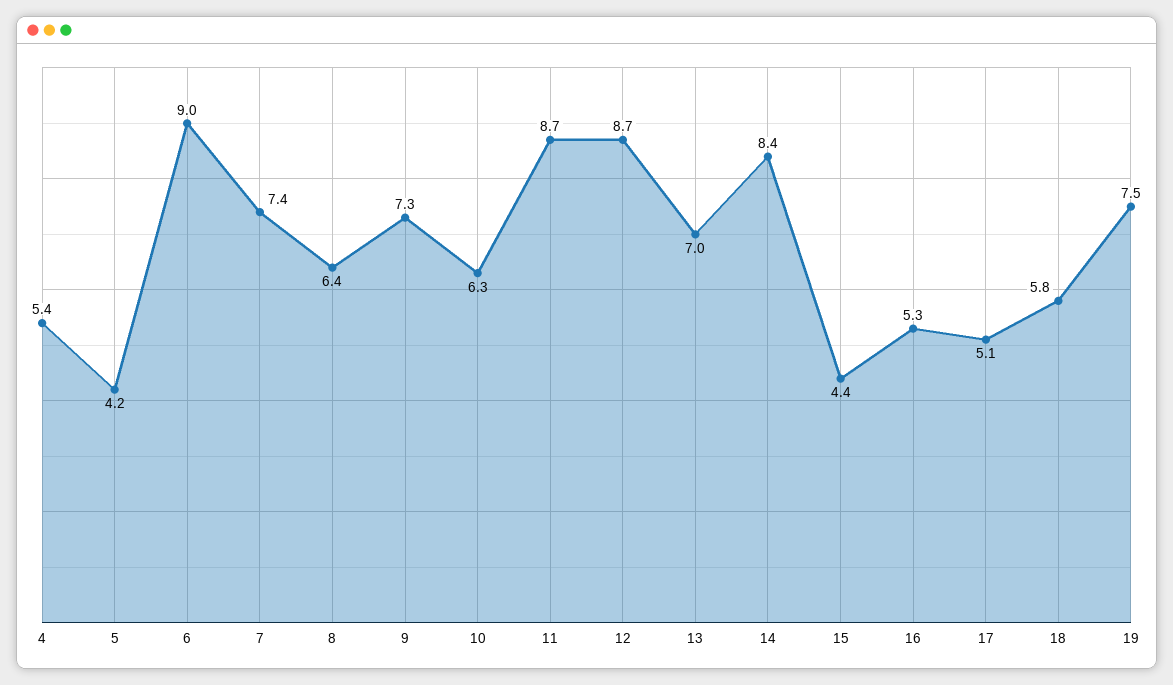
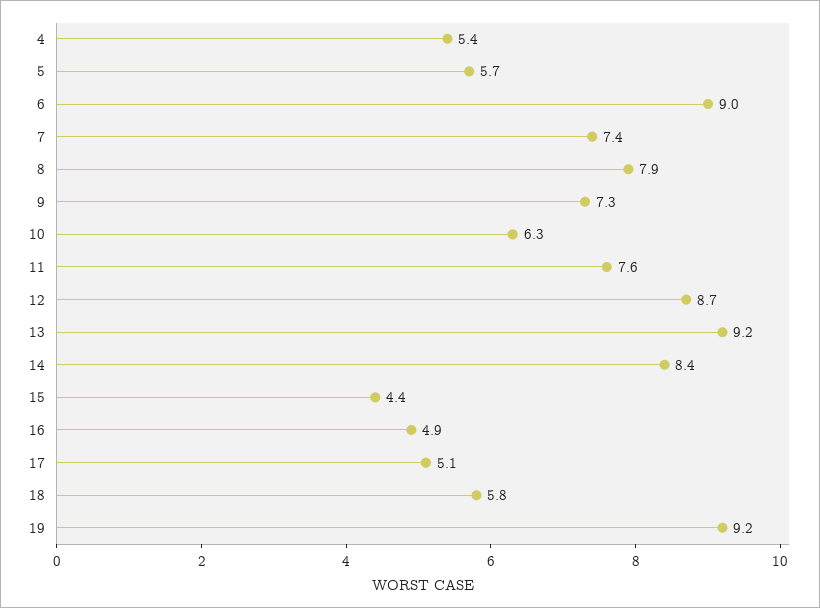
  {
    "4": 5.4,
-   "5": 4.2,
+   "5": 5.7,
    "6": 9,
    "7": 7.4,
-   "8": 6.4,
+   "8": 7.9,
    "9": 7.3,
    "10": 6.3,
-   "11": 8.7,
+   "11": 7.6,
    "12": 8.7,
-   "13": 7,
+   "13": 9.2,
    "14": 8.4,
    "15": 4.4,
-   "16": 5.3,
+   "16": 4.9,
    "17": 5.1,
    "18": 5.8,
-   "19": 7.5
+   "19": 9.2
  }

